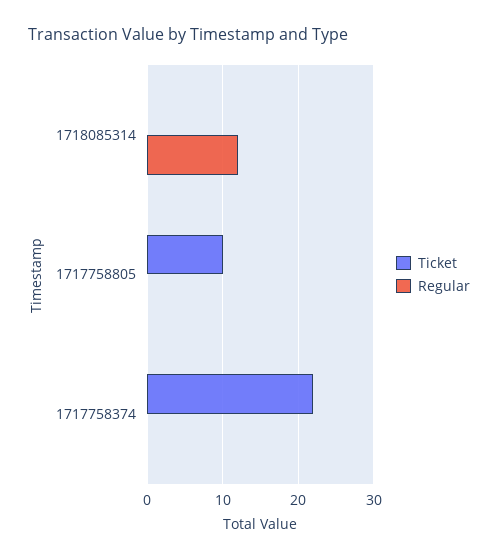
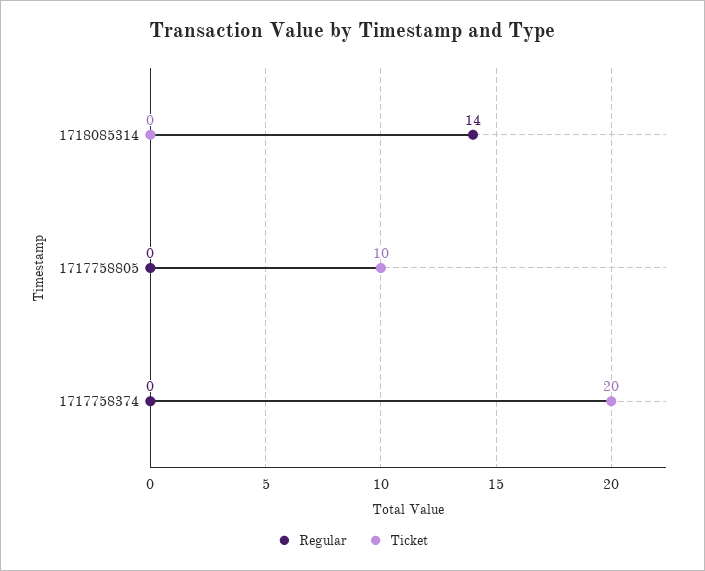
  {
    "Ticket": {
      "1718085314": 0,
      "1717758805": 10,
-     "1717758374": 22
+     "1717758374": 20
    },
    "Regular": {
-     "1718085314": 12,
+     "1718085314": 14,
      "1717758805": 0,
      "1717758374": 0
    }
  }

